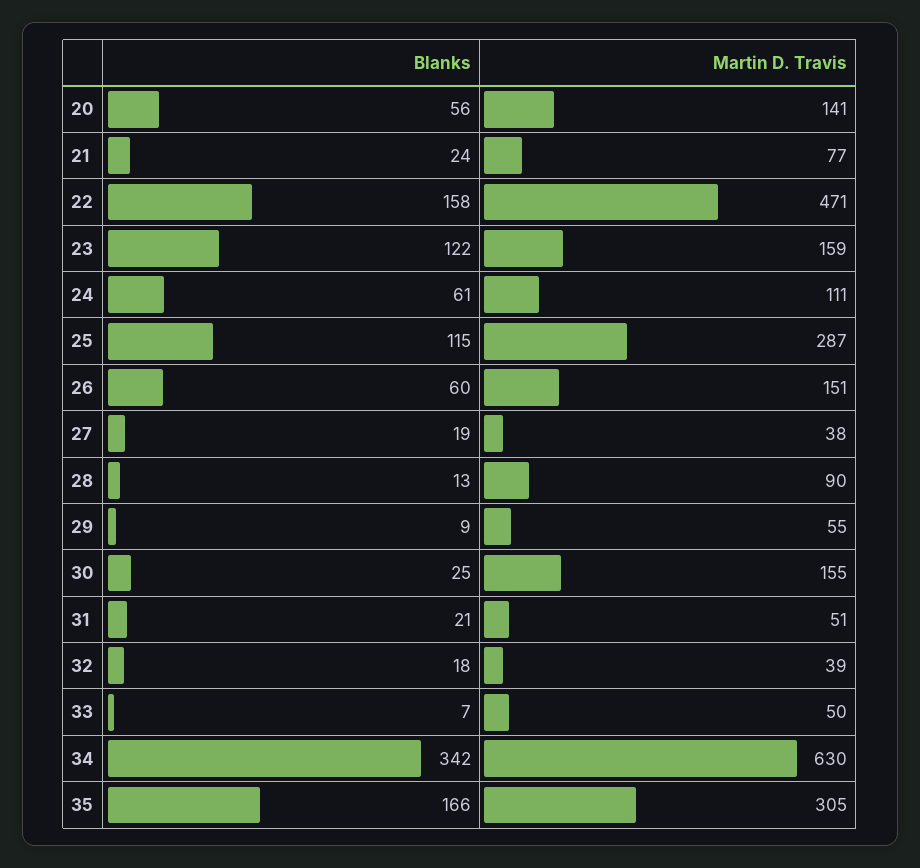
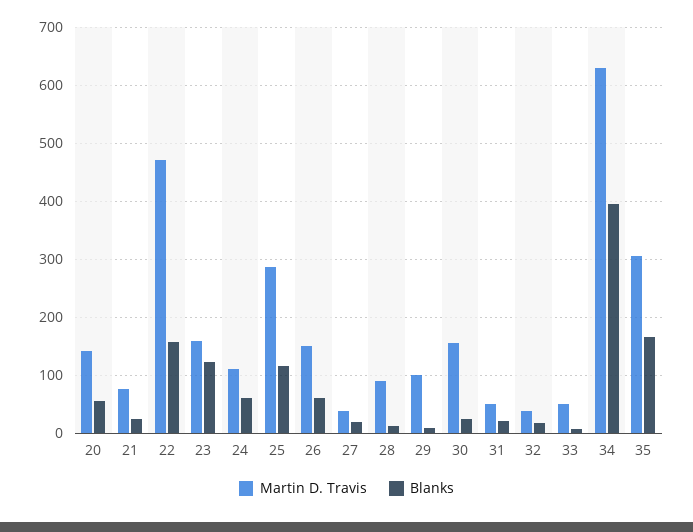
  {
    "Blanks": {
      "20": 56,
      "21": 24,
      "22": 158,
      "23": 122,
      "24": 61,
      "25": 115,
      "26": 60,
      "27": 19,
      "28": 13,
      "29": 9,
      "30": 25,
      "31": 21,
      "32": 18,
      "33": 7,
-     "34": 342,
+     "34": 400,
      "35": 166
    },
    "Martin D. Travis": {
      "20": 141,
      "21": 77,
      "22": 471,
      "23": 159,
      "24": 111,
      "25": 287,
      "26": 151,
      "27": 38,
      "28": 90,
-     "29": 55,
+     "29": 100,
      "30": 155,
      "31": 51,
      "32": 39,
      "33": 50,
      "34": 630,
      "35": 305
    }
  }

